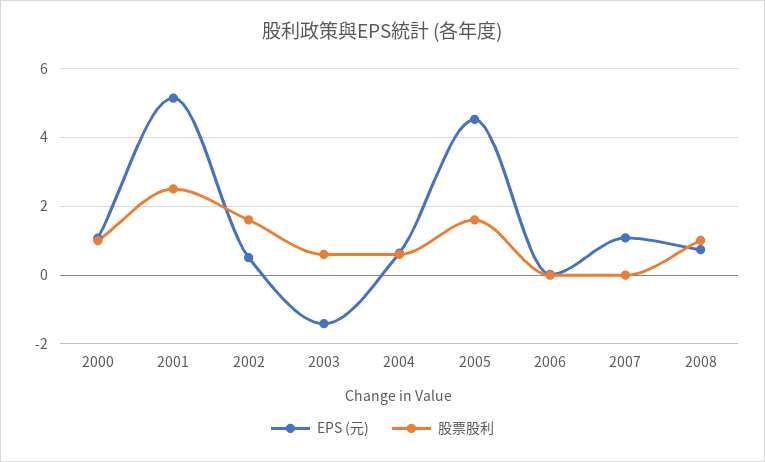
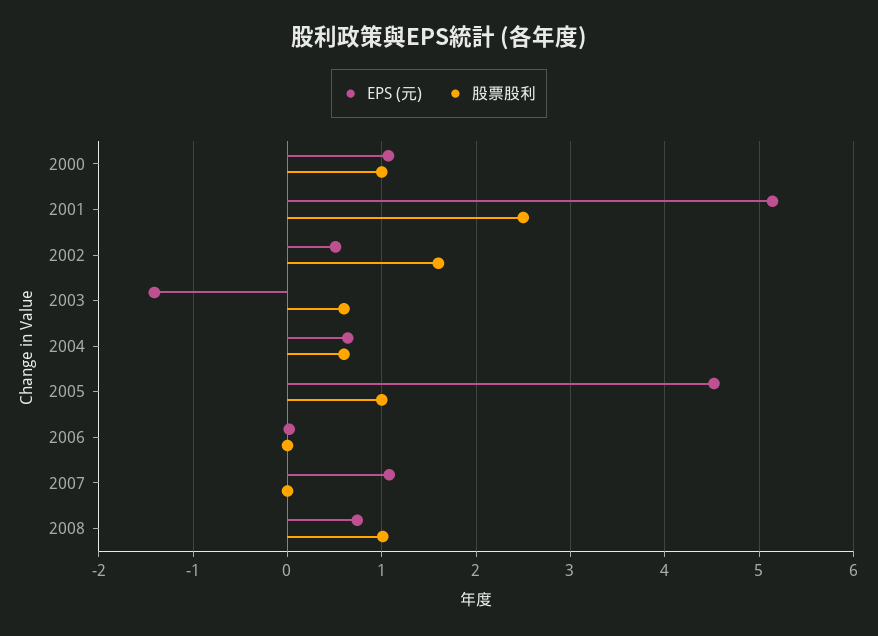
  {
    "EPS (元)": {
      "2000": 1.1,
      "2001": 5.1,
      "2002": 0.5,
      "2003": -1.4,
      "2004": 0.6,
      "2005": 4.5,
      "2006": 0,
      "2007": 1.1,
      "2008": 0.7
    },
    "股票股利": {
      "2000": 1,
      "2001": 2.5,
      "2002": 1.6,
      "2003": 0.6,
      "2004": 0.6,
-     "2005": 1.6,
+     "2005": 1,
      "2006": 0,
      "2007": 0,
      "2008": 1
    }
  }

